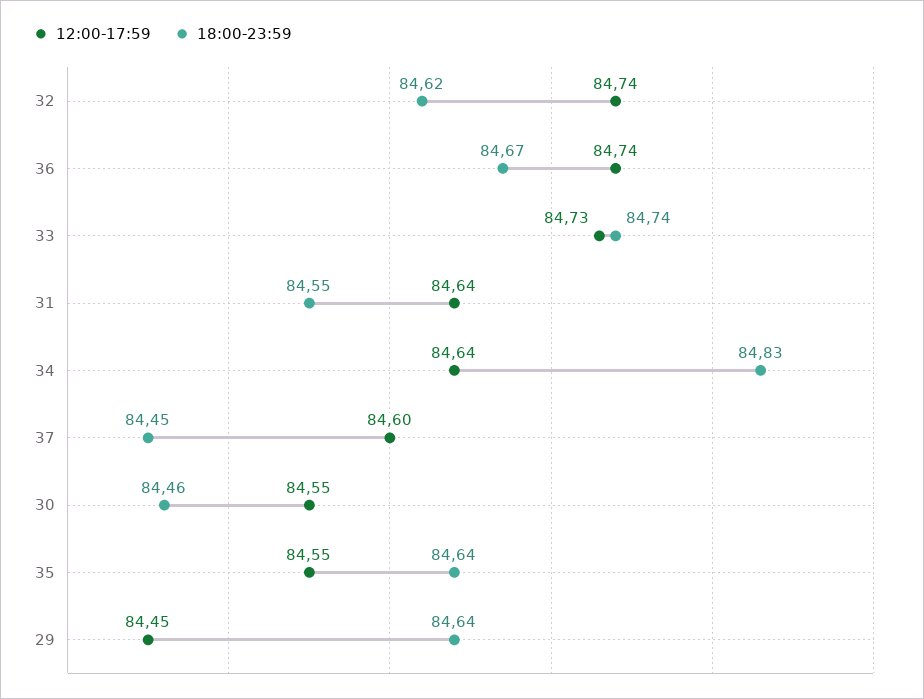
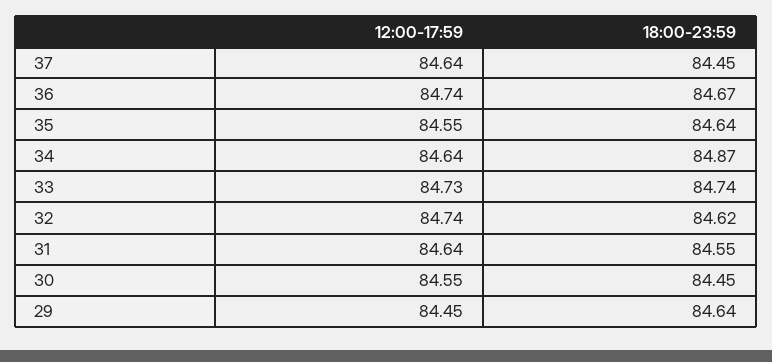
  {
    "12:00-17:59": {
      "32": 84.74,
      "36": 84.74,
      "33": 84.73,
      "31": 84.64,
      "34": 84.64,
-     "37": 84.6,
+     "37": 84.64,
      "30": 84.55,
      "35": 84.55,
      "29": 84.45
    },
    "18:00-23:59": {
      "32": 84.62,
      "36": 84.67,
      "33": 84.74,
      "31": 84.55,
-     "34": 84.83,
+     "34": 84.87,
      "37": 84.45,
-     "30": 84.46,
+     "30": 84.45,
      "35": 84.64,
      "29": 84.64
    }
  }

